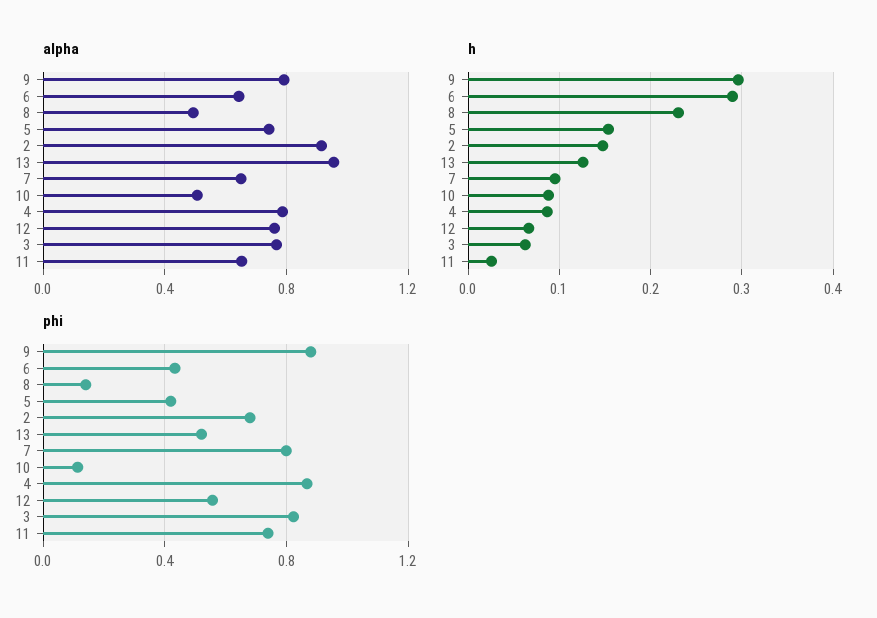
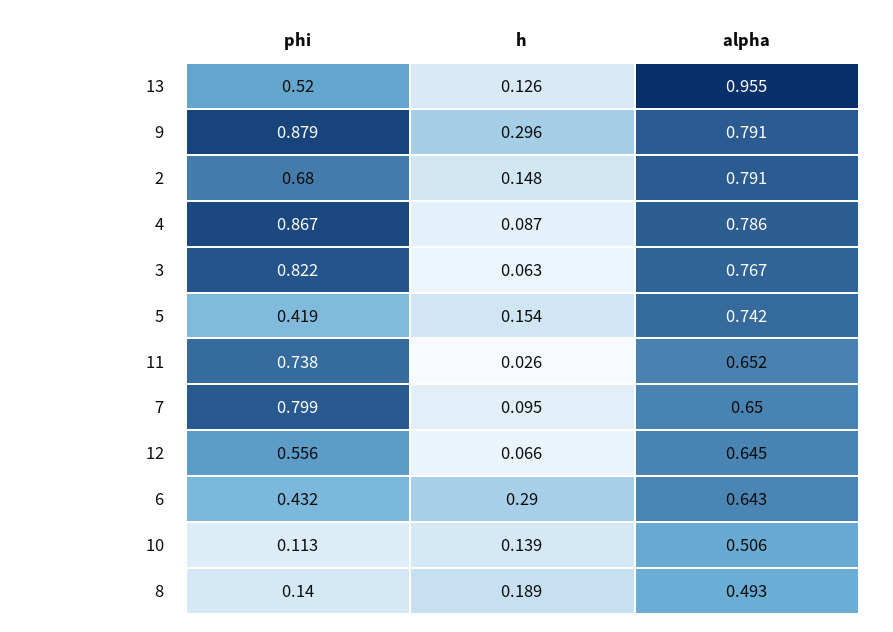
  {
    "alpha": {
      "9": 0.791,
      "6": 0.643,
      "8": 0.493,
      "5": 0.742,
-     "2": 0.9,
+     "2": 0.791,
      "13": 0.955,
      "7": 0.65,
      "10": 0.506,
      "4": 0.786,
-     "12": 0.75,
+     "12": 0.645,
      "3": 0.767,
      "11": 0.652
    },
    "h": {
      "9": 0.296,
      "6": 0.29,
-     "8": 0.23,
+     "8": 0.189,
      "5": 0.154,
      "2": 0.148,
      "13": 0.126,
      "7": 0.095,
-     "10": 0.09,
+     "10": 0.139,
      "4": 0.087,
      "12": 0.066,
      "3": 0.063,
      "11": 0.026
    },
    "phi": {
      "9": 0.879,
      "6": 0.432,
      "8": 0.14,
      "5": 0.419,
      "2": 0.68,
      "13": 0.52,
      "7": 0.799,
      "10": 0.113,
      "4": 0.867,
      "12": 0.556,
      "3": 0.822,
      "11": 0.738
    }
  }

